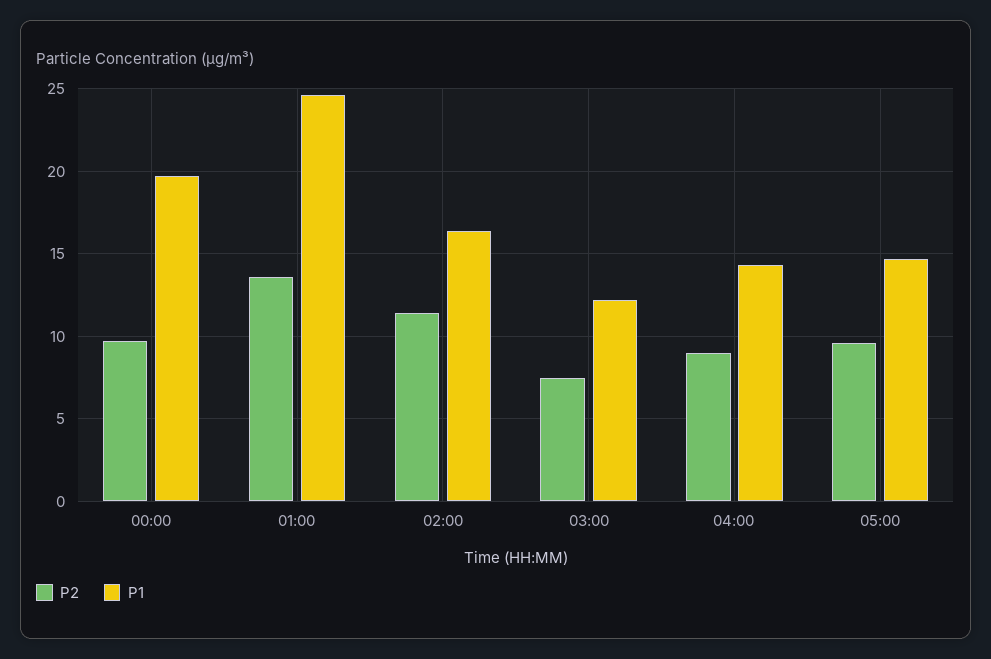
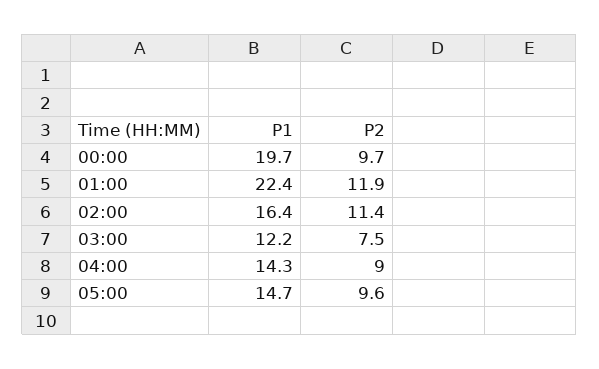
  {
    "P2": {
      "00:00": 9.7,
-     "01:00": 13.5,
+     "01:00": 11.9,
      "02:00": 11.4,
      "03:00": 7.5,
      "04:00": 9,
      "05:00": 9.6
    },
    "P1": {
      "00:00": 19.7,
-     "01:00": 24.5,
+     "01:00": 22.4,
      "02:00": 16.4,
      "03:00": 12.2,
      "04:00": 14.3,
      "05:00": 14.7
    }
  }

